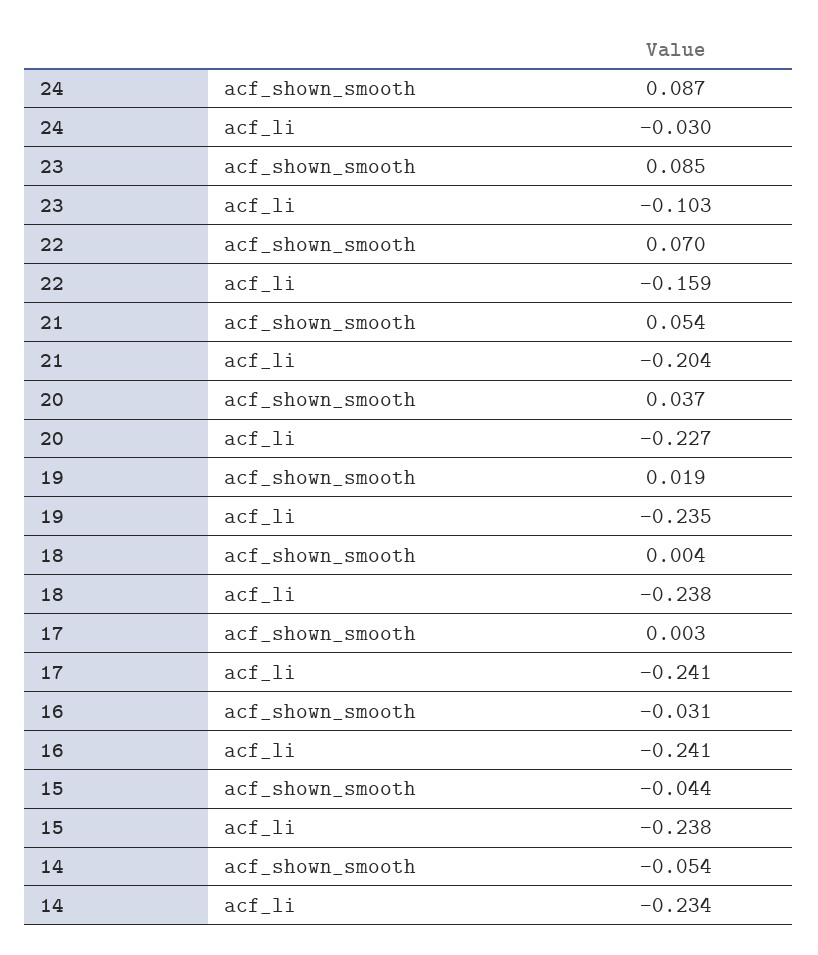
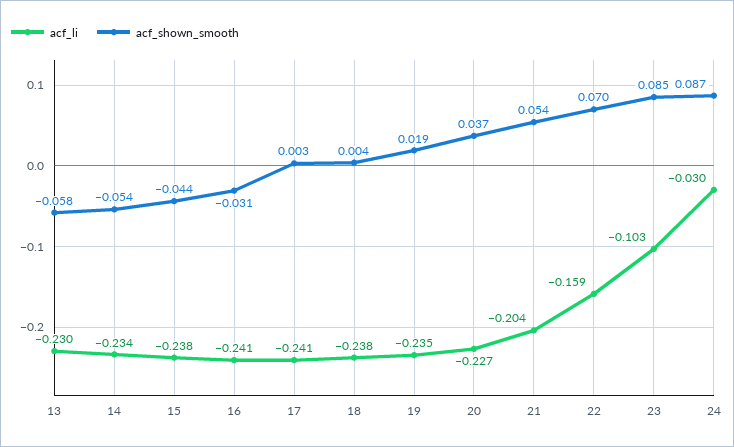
  {
    "acf_shown_smooth": {
      "24": 0.087,
      "23": 0.085,
      "22": 0.07,
      "21": 0.054,
      "20": 0.037,
      "19": 0.019,
      "18": 0.004,
      "17": 0.003,
      "16": -0.031,
      "15": -0.044,
-     "14": -0.054
+     "14": -0.054,
+     "13": -0.058
    },
    "acf_li": {
      "24": -0.03,
      "23": -0.103,
      "22": -0.159,
      "21": -0.204,
      "20": -0.227,
      "19": -0.235,
      "18": -0.238,
      "17": -0.241,
      "16": -0.241,
      "15": -0.238,
-     "14": -0.234
+     "14": -0.234,
+     "13": -0.23
    }
  }

